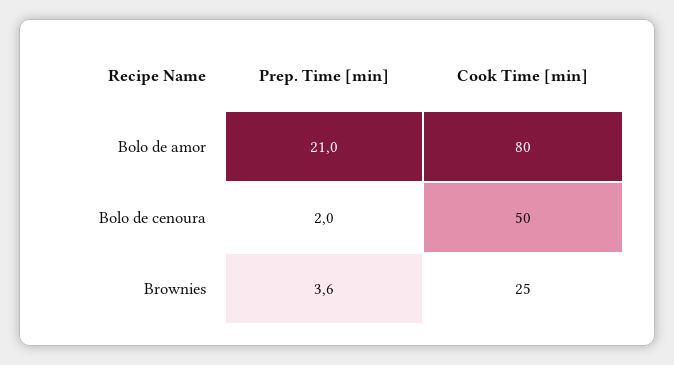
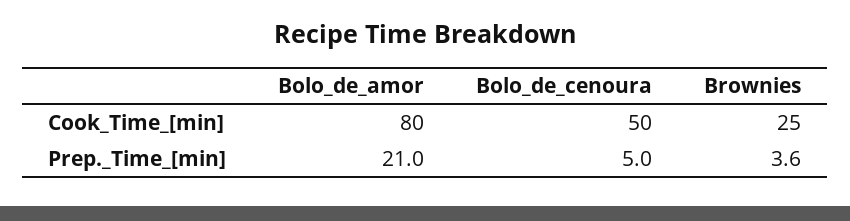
  {
    "Prep. Time [min]": {
      "Bolo de amor": 21,
-     "Bolo de cenoura": 2,
+     "Bolo de cenoura": 5,
      "Brownies": 3.6
    },
    "Cook Time [min]": {
      "Bolo de amor": 80,
      "Bolo de cenoura": 50,
      "Brownies": 25
    }
  }

